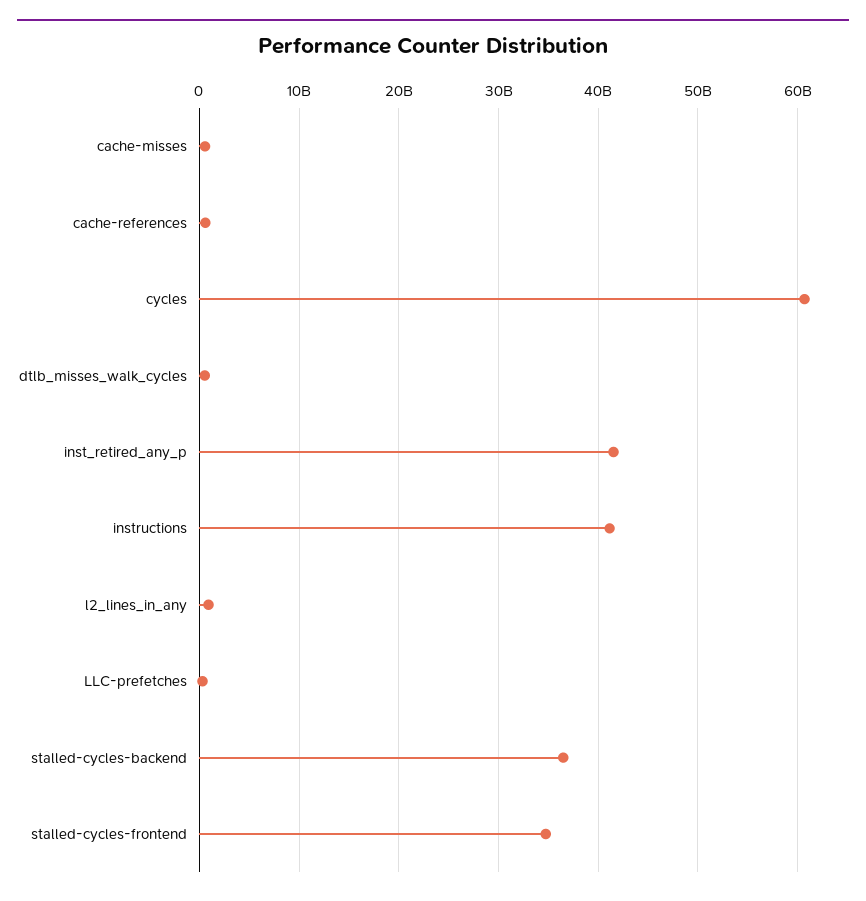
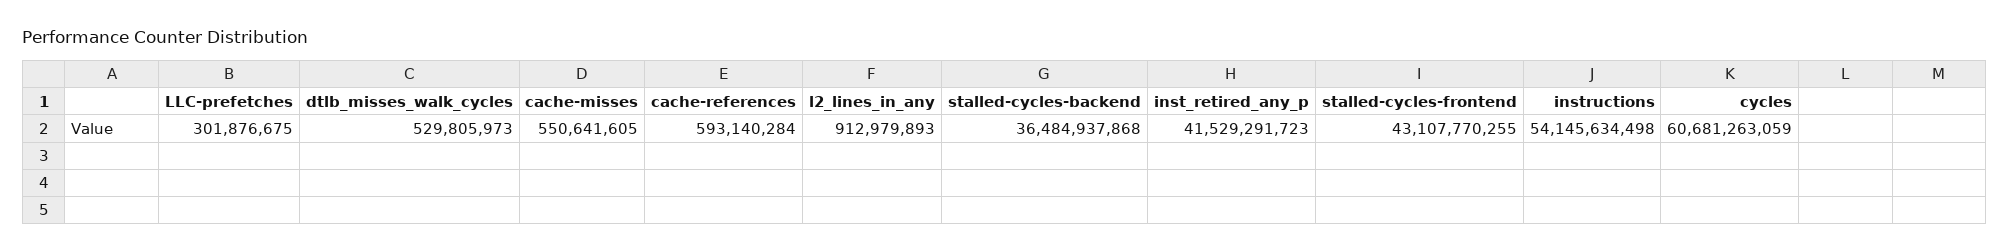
  {
    "cache-misses": 550641605,
    "cache-references": 593140284,
    "cycles": 60681263059,
    "dtlb_misses_walk_cycles": 529805973,
    "inst_retired_any_p": 41529291723,
-   "instructions": 41000000000,
+   "instructions": 54145634498,
    "l2_lines_in_any": 912979893,
    "LLC-prefetches": 301876675,
    "stalled-cycles-backend": 36484937868,
-   "stalled-cycles-frontend": 35000000000
+   "stalled-cycles-frontend": 43107770255
  }

